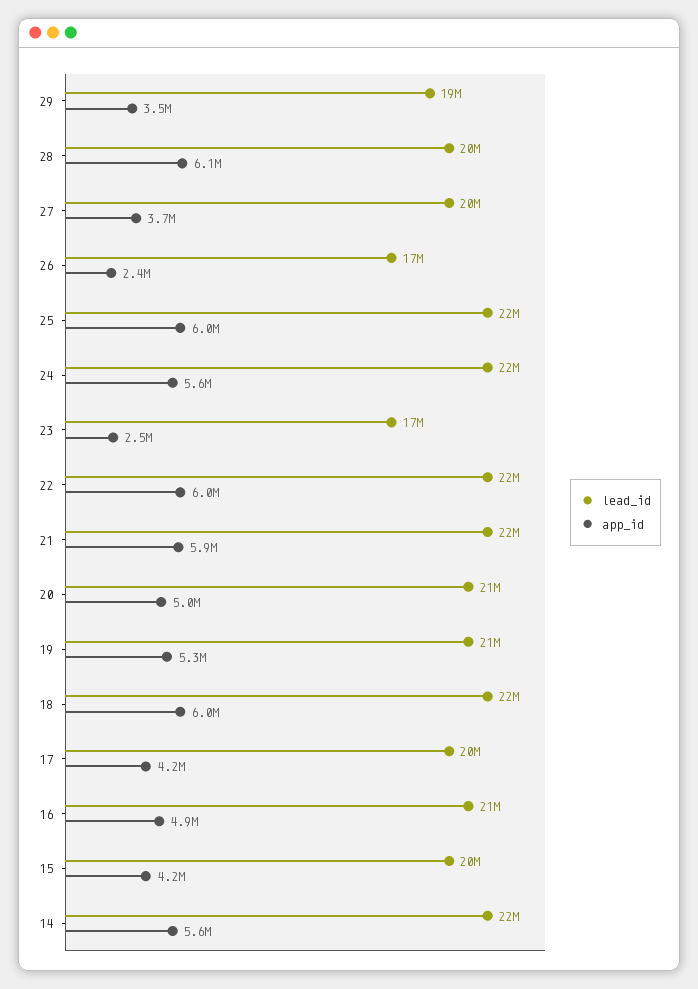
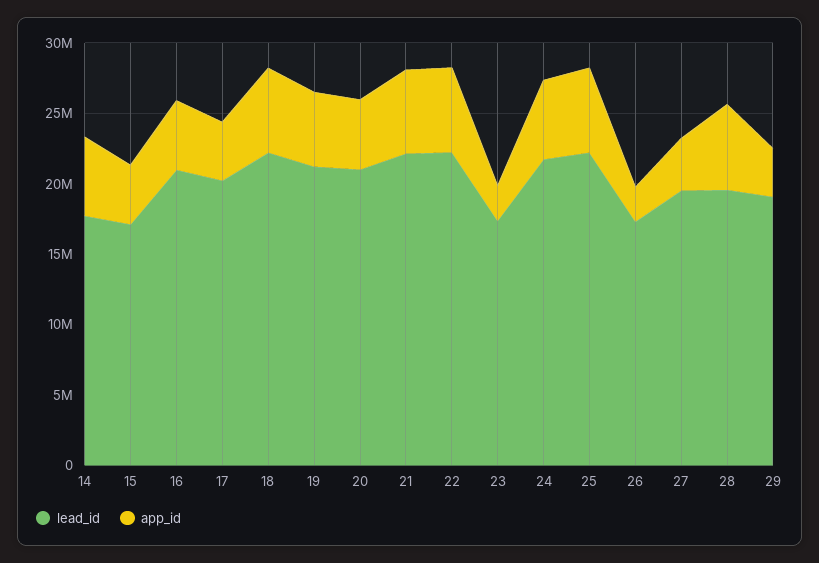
  {
    "lead_id": {
      "29": 19000000,
      "28": 20000000,
      "27": 20000000,
      "26": 17000000,
      "25": 22000000,
      "24": 22000000,
      "23": 17000000,
      "22": 22000000,
      "21": 22000000,
      "20": 21000000,
      "19": 21000000,
      "18": 22000000,
      "17": 20000000,
      "16": 21000000,
-     "15": 20000000,
+     "15": 17000000,
-     "14": 22000000
+     "14": 18000000
    },
    "app_id": {
      "29": 3500000,
      "28": 6100000,
      "27": 3700000,
      "26": 2400000,
      "25": 6000000,
      "24": 5600000,
      "23": 2500000,
      "22": 6000000,
      "21": 5900000,
      "20": 5000000,
      "19": 5300000,
      "18": 6000000,
      "17": 4200000,
      "16": 4900000,
      "15": 4200000,
      "14": 5600000
    }
  }

